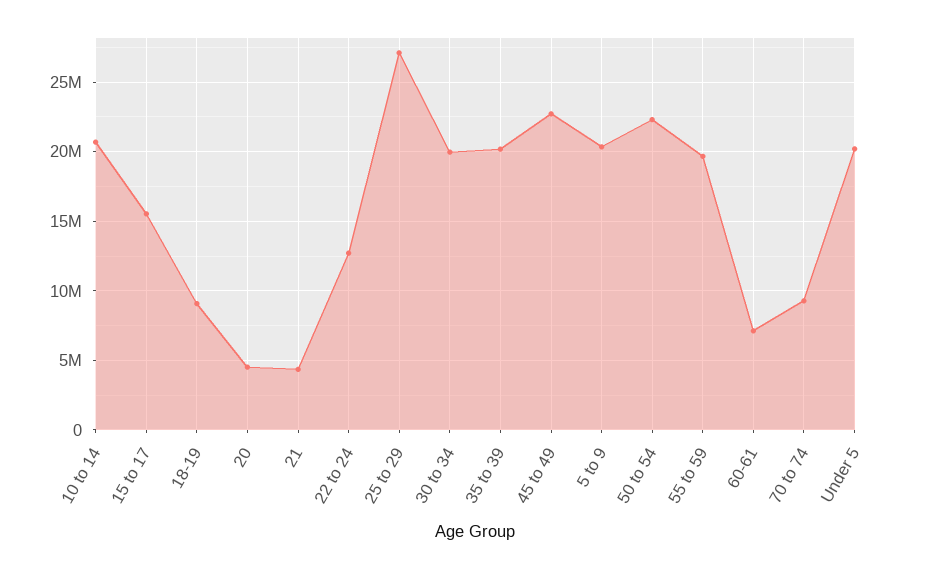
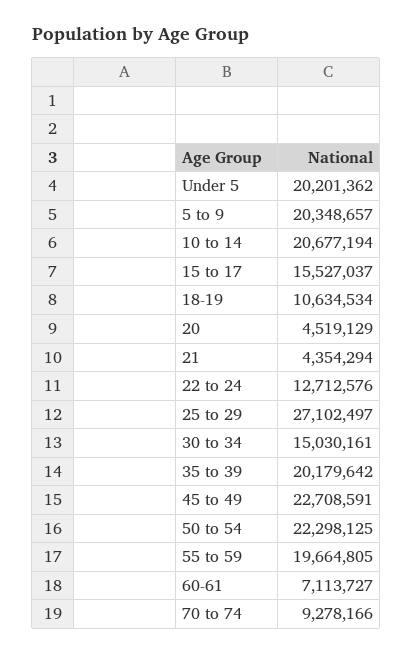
  {
    "10 to 14": 20677194,
    "15 to 17": 15527037,
-   "18-19": 9000000,
+   "18-19": 10634534,
    "20": 4519129,
    "21": 4354294,
    "22 to 24": 12712576,
    "25 to 29": 27102497,
-   "30 to 34": 20000000,
+   "30 to 34": 15030161,
    "35 to 39": 20179642,
    "45 to 49": 22708591,
    "5 to 9": 20348657,
    "50 to 54": 22298125,
    "55 to 59": 19664805,
    "60-61": 7113727,
    "70 to 74": 9278166,
    "Under 5": 20201362
  }

